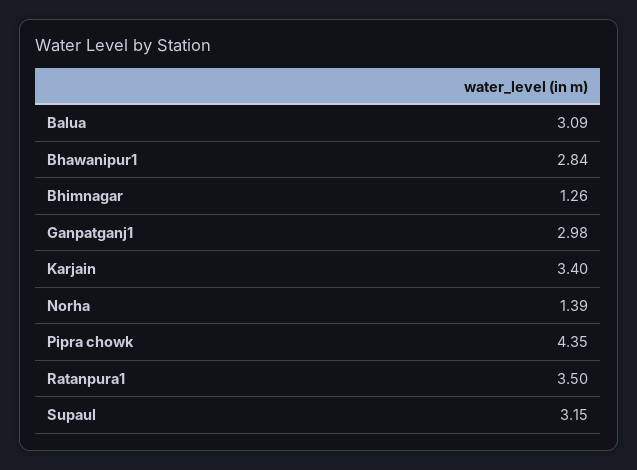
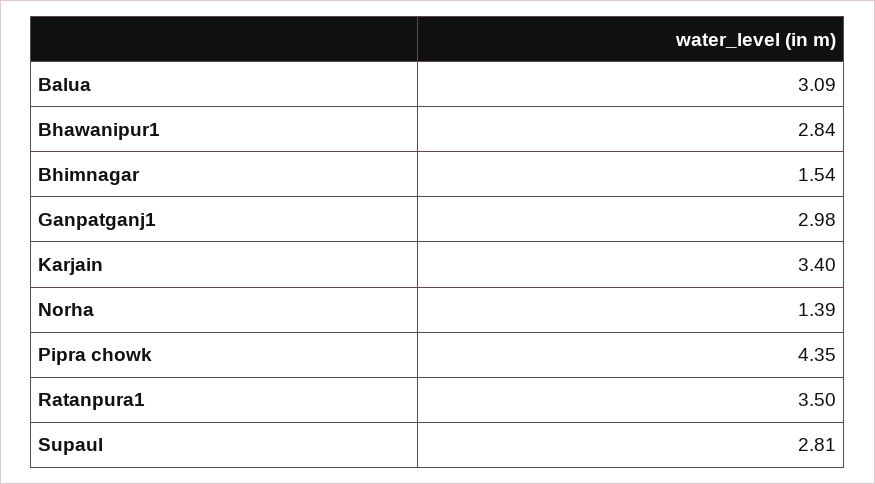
  {
    "Balua": 3.09,
    "Bhawanipur1": 2.84,
-   "Bhimnagar": 1.26,
+   "Bhimnagar": 1.54,
    "Ganpatganj1": 2.98,
    "Karjain": 3.4,
    "Norha": 1.39,
    "Pipra chowk": 4.35,
    "Ratanpura1": 3.5,
-   "Supaul": 3.15
+   "Supaul": 2.81
  }

